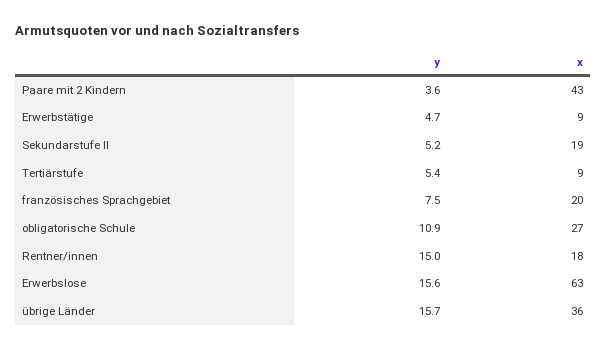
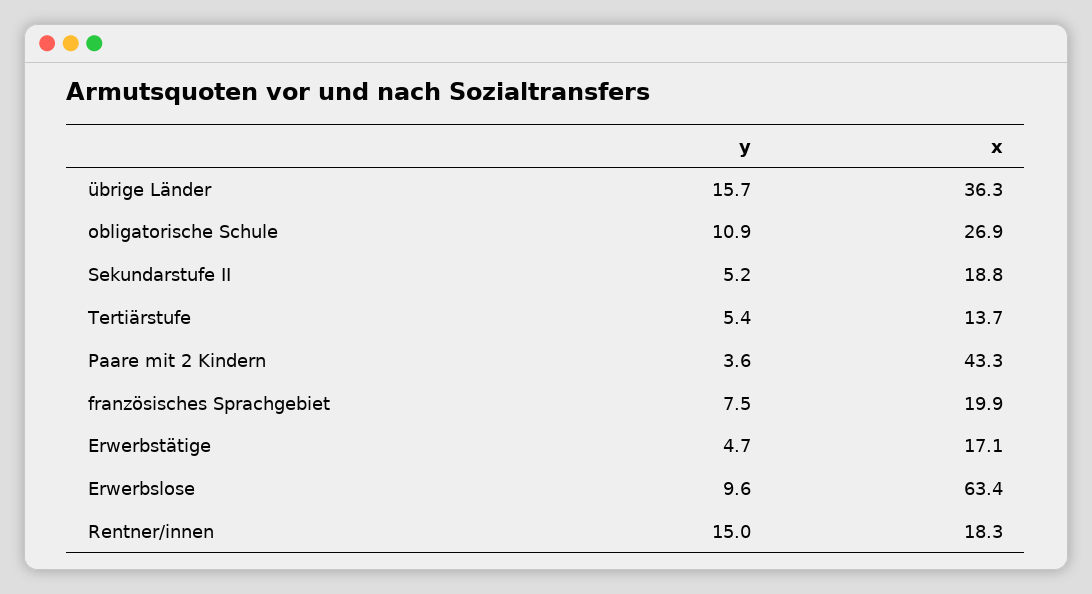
  {
    "y": {
      "Paare mit 2 Kindern": 3.6,
      "Erwerbstätige": 4.7,
      "Sekundarstufe II": 5.2,
      "Tertiärstufe": 5.4,
      "französisches Sprachgebiet": 7.5,
      "obligatorische Schule": 10.9,
      "Rentner/innen": 15,
-     "Erwerbslose": 15.6,
+     "Erwerbslose": 9.6,
      "übrige Länder": 15.7
    },
    "x": {
      "Paare mit 2 Kindern": 43.3,
-     "Erwerbstätige": 9,
+     "Erwerbstätige": 17.1,
      "Sekundarstufe II": 18.8,
-     "Tertiärstufe": 9,
+     "Tertiärstufe": 13.7,
      "französisches Sprachgebiet": 19.9,
      "obligatorische Schule": 26.9,
      "Rentner/innen": 18.3,
      "Erwerbslose": 63.4,
      "übrige Länder": 36.3
    }
  }

